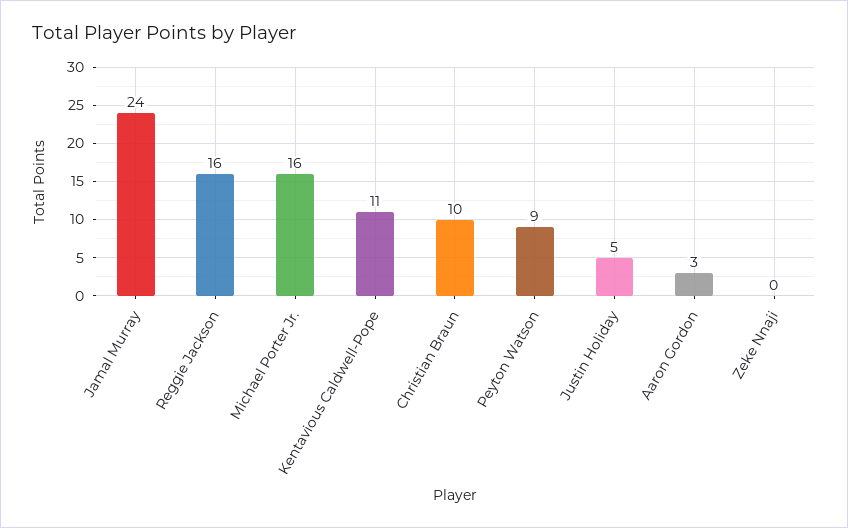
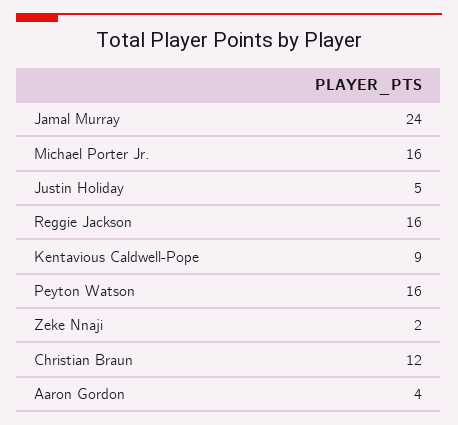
  {
    "Jamal Murray": 24,
    "Reggie Jackson": 16,
    "Michael Porter Jr.": 16,
-   "Kentavious Caldwell-Pope": 11,
+   "Kentavious Caldwell-Pope": 9,
-   "Christian Braun": 10,
+   "Christian Braun": 12,
-   "Peyton Watson": 9,
+   "Peyton Watson": 16,
    "Justin Holiday": 5,
-   "Aaron Gordon": 3,
+   "Aaron Gordon": 4,
-   "Zeke Nnaji": 0
+   "Zeke Nnaji": 2
  }

